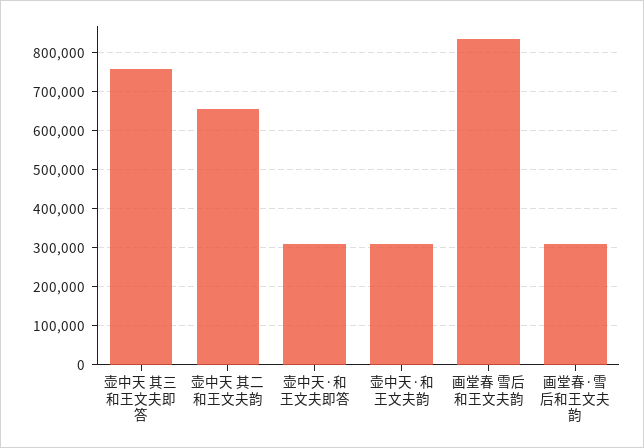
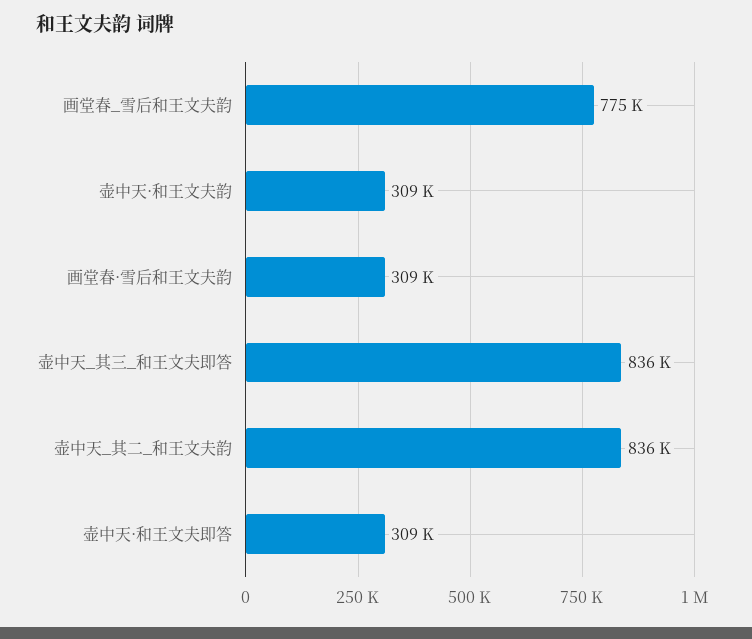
  {
-   "壶中天 其三 和王文夫即答": 760000,
+   "壶中天 其三 和王文夫即答": 836000,
-   "壶中天 其二 和王文夫韵": 660000,
+   "壶中天 其二 和王文夫韵": 836000,
    "壶中天·和王文夫即答": 309000,
    "壶中天·和王文夫韵": 309000,
-   "画堂春 雪后和王文夫韵": 840000,
+   "画堂春 雪后和王文夫韵": 775000,
    "画堂春·雪后和王文夫韵": 309000
  }

